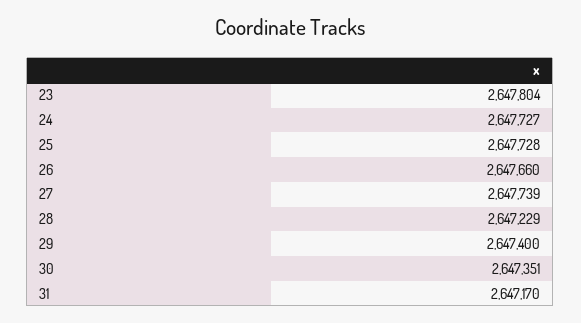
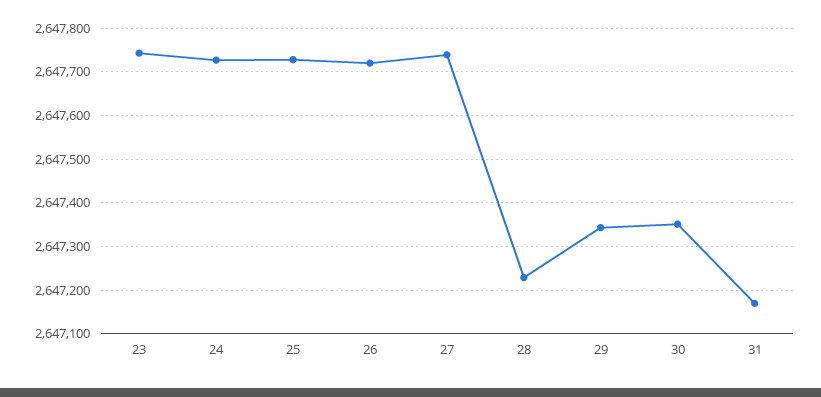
  {
-   "23": 2647804,
+   "23": 2647740,
    "24": 2647727,
    "25": 2647728,
-   "26": 2647660,
+   "26": 2647720,
    "27": 2647739,
    "28": 2647229,
-   "29": 2647400,
+   "29": 2647340,
    "30": 2647351,
    "31": 2647170
  }

